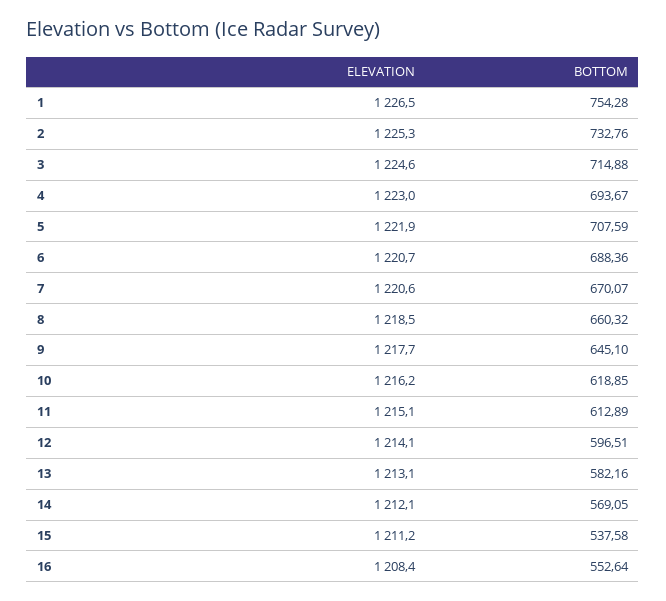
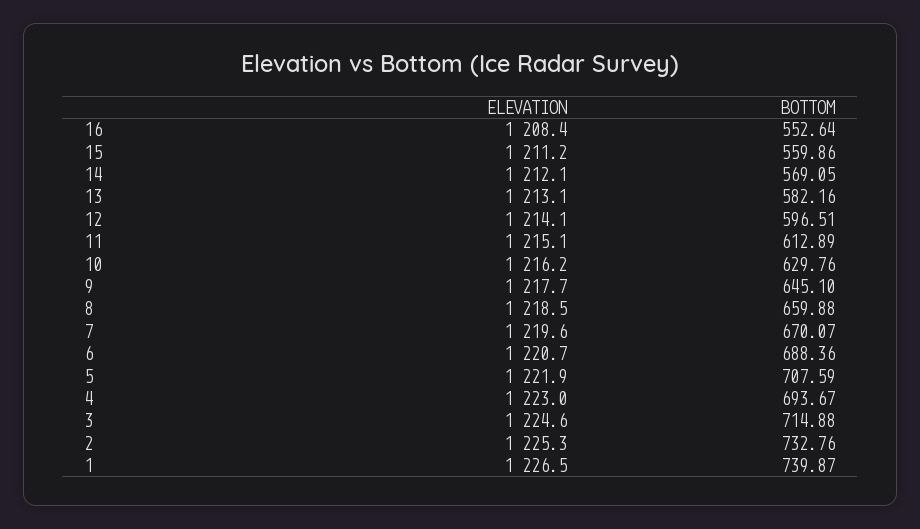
  {
    "ELEVATION": {
      "1": 1226.5,
      "2": 1225.3,
      "3": 1224.6,
      "4": 1223,
      "5": 1221.9,
      "6": 1220.7,
-     "7": 1220.6,
+     "7": 1219.6,
      "8": 1218.5,
      "9": 1217.7,
      "10": 1216.2,
      "11": 1215.1,
      "12": 1214.1,
      "13": 1213.1,
      "14": 1212.1,
      "15": 1211.2,
      "16": 1208.4
    },
    "BOTTOM": {
-     "1": 754.28,
+     "1": 739.87,
      "2": 732.76,
      "3": 714.88,
      "4": 693.67,
      "5": 707.59,
      "6": 688.36,
      "7": 670.07,
-     "8": 660.32,
+     "8": 659.88,
      "9": 645.1,
-     "10": 618.85,
+     "10": 629.76,
      "11": 612.89,
      "12": 596.51,
      "13": 582.16,
      "14": 569.05,
-     "15": 537.58,
+     "15": 559.86,
      "16": 552.64
    }
  }

